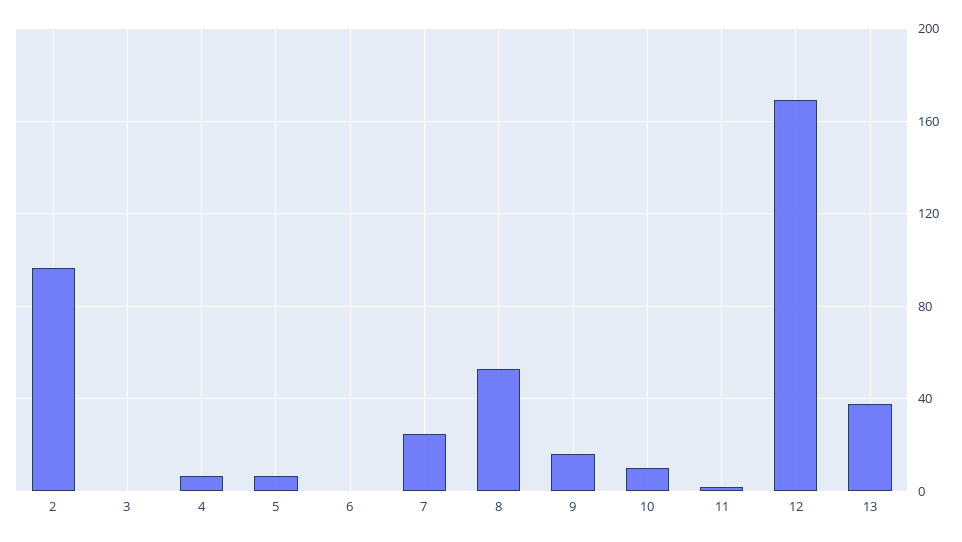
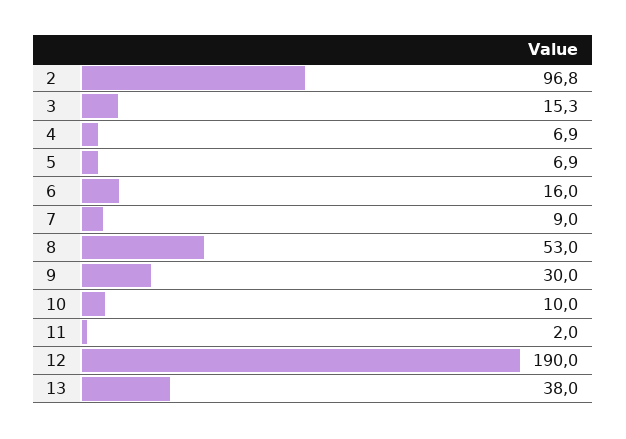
  {
    "2": 96.8,
-   "3": 0,
+   "3": 15.3,
    "4": 6.9,
    "5": 6.9,
-   "6": 0,
+   "6": 16,
-   "7": 25,
+   "7": 9,
    "8": 53,
-   "9": 15,
+   "9": 30,
    "10": 10,
    "11": 2,
-   "12": 170,
+   "12": 190,
    "13": 38
  }

